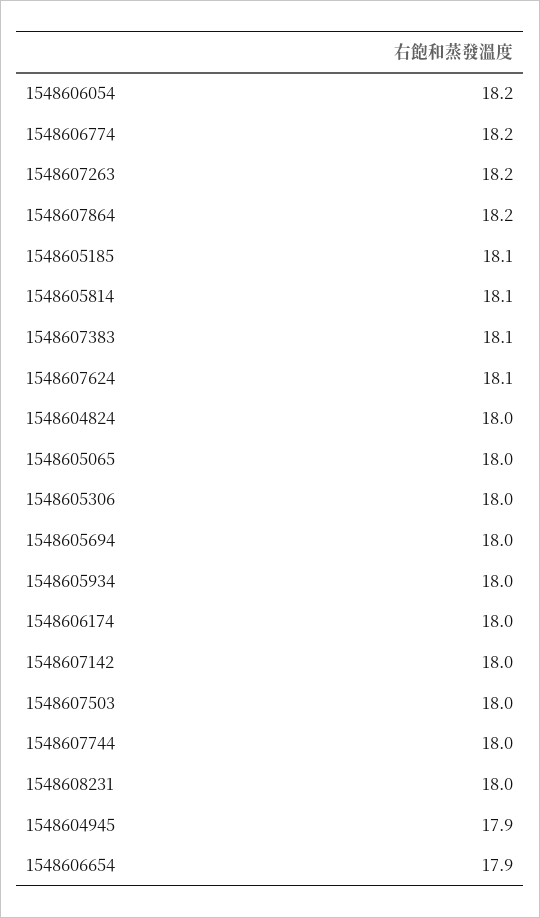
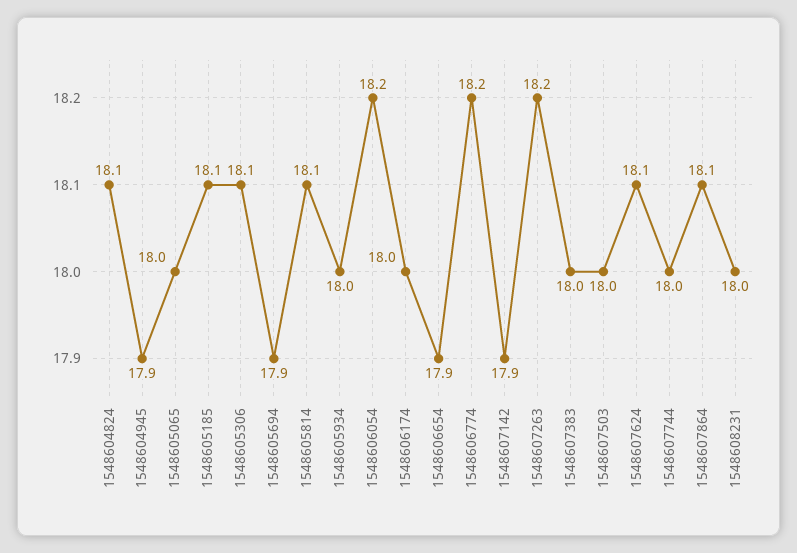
  {
    "1548606054": 18.2,
    "1548606774": 18.2,
    "1548607263": 18.2,
-   "1548607864": 18.2,
+   "1548607864": 18.1,
    "1548605185": 18.1,
    "1548605814": 18.1,
-   "1548607383": 18.1,
+   "1548607383": 18,
    "1548607624": 18.1,
-   "1548604824": 18,
+   "1548604824": 18.1,
    "1548605065": 18,
-   "1548605306": 18,
+   "1548605306": 18.1,
-   "1548605694": 18,
+   "1548605694": 17.9,
    "1548605934": 18,
    "1548606174": 18,
-   "1548607142": 18,
+   "1548607142": 17.9,
    "1548607503": 18,
    "1548607744": 18,
    "1548608231": 18,
    "1548604945": 17.9,
    "1548606654": 17.9
  }

